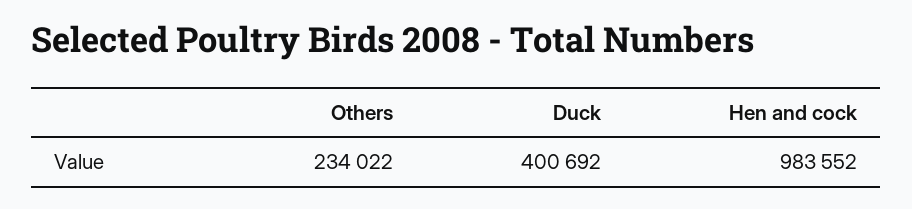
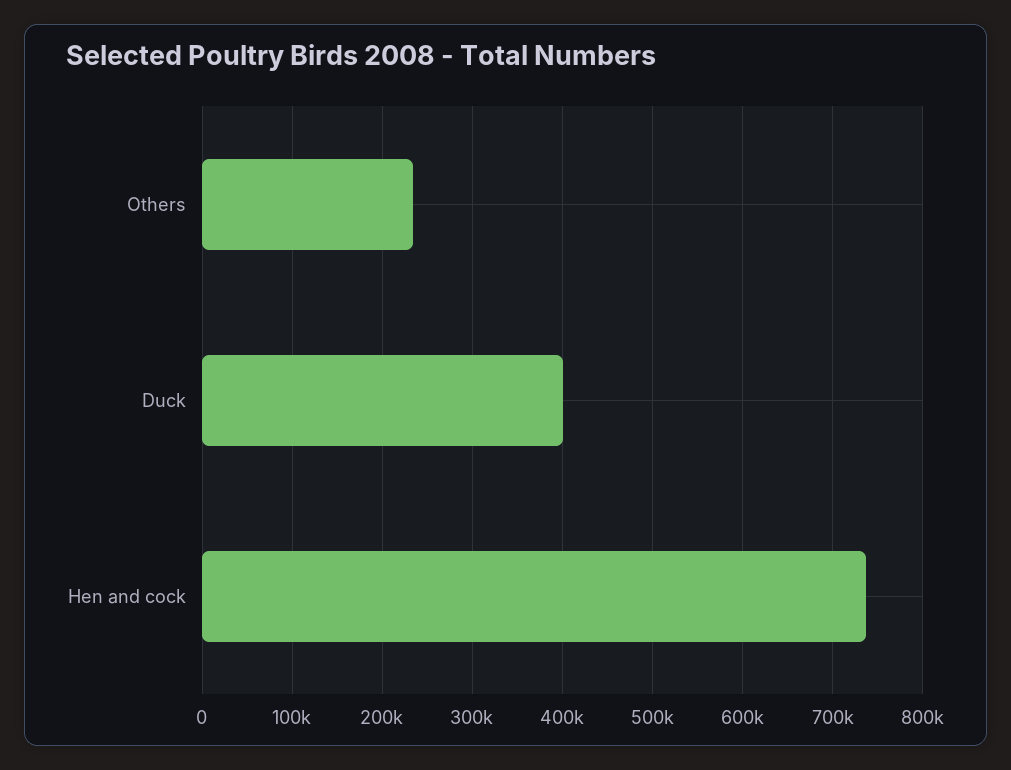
  {
    "Others": 234022,
    "Duck": 400692,
-   "Hen and cock": 983552
+   "Hen and cock": 740000
  }

